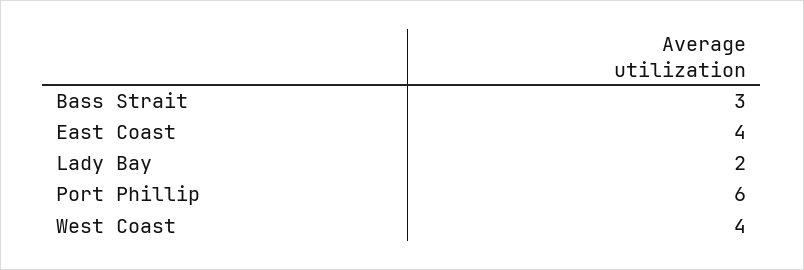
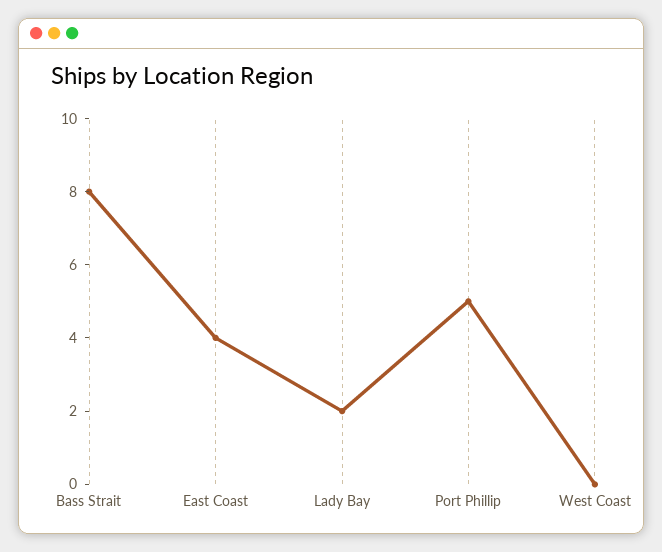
  {
-   "Bass Strait": 3,
+   "Bass Strait": 8,
    "East Coast": 4,
    "Lady Bay": 2,
-   "Port Phillip": 6,
+   "Port Phillip": 5,
-   "West Coast": 4
+   "West Coast": 0
  }

